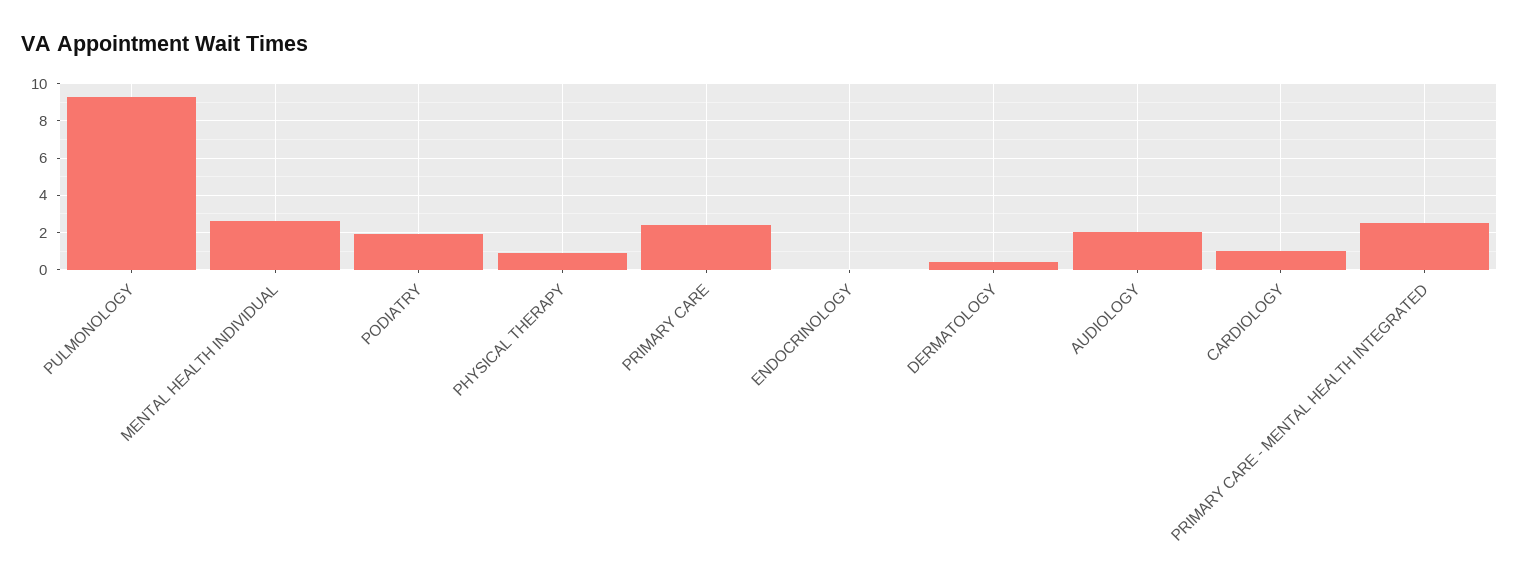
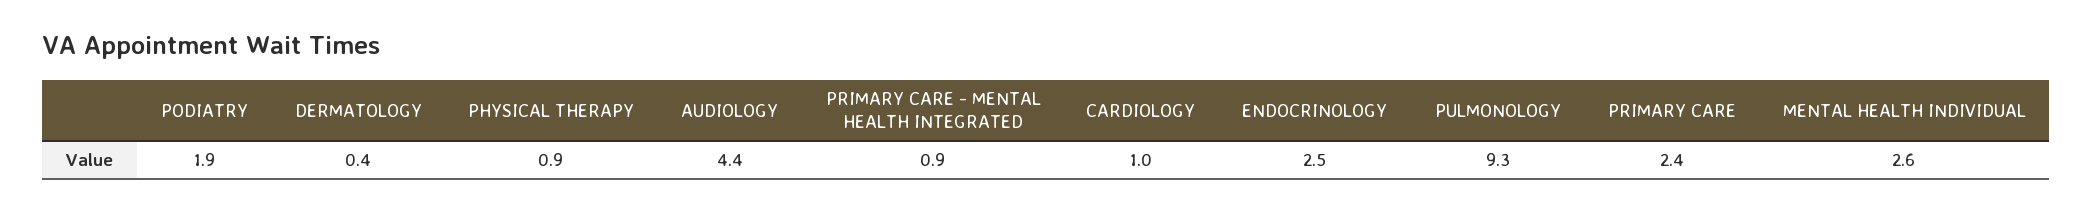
  {
    "PULMONOLOGY": 9.3,
    "MENTAL HEALTH INDIVIDUAL": 2.6,
    "PODIATRY": 1.9,
    "PHYSICAL THERAPY": 0.9,
    "PRIMARY CARE": 2.4,
-   "ENDOCRINOLOGY": 0,
+   "ENDOCRINOLOGY": 2.5,
    "DERMATOLOGY": 0.4,
-   "AUDIOLOGY": 2,
+   "AUDIOLOGY": 4.4,
    "CARDIOLOGY": 1,
-   "PRIMARY CARE - MENTAL HEALTH INTEGRATED": 2.5
+   "PRIMARY CARE - MENTAL HEALTH INTEGRATED": 0.9
  }

